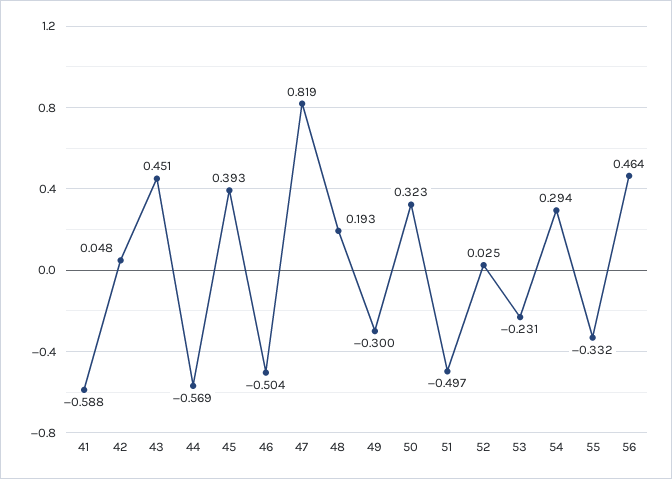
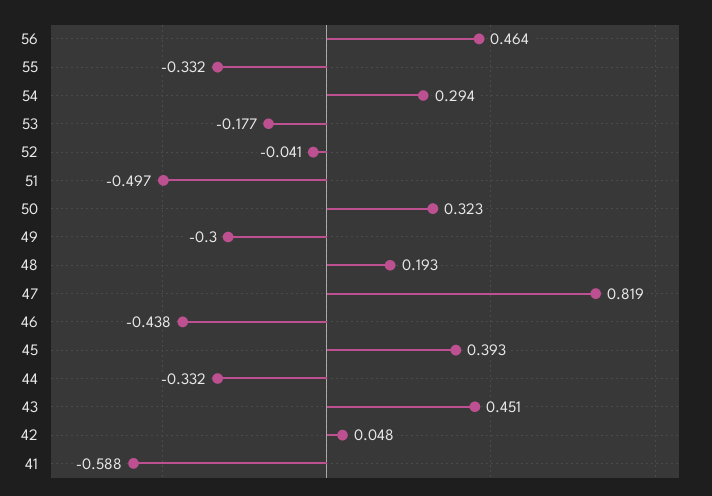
  {
    "41": -0.588,
    "42": 0.048,
    "43": 0.451,
-   "44": -0.569,
+   "44": -0.332,
    "45": 0.393,
-   "46": -0.504,
+   "46": -0.438,
    "47": 0.819,
    "48": 0.193,
    "49": -0.3,
    "50": 0.323,
    "51": -0.497,
-   "52": 0.025,
+   "52": -0.041,
-   "53": -0.231,
+   "53": -0.177,
    "54": 0.294,
    "55": -0.332,
    "56": 0.464
  }

